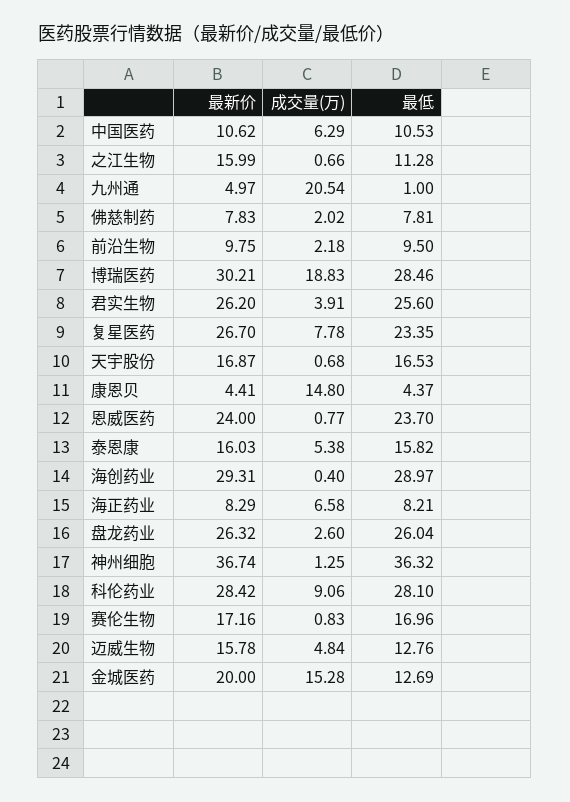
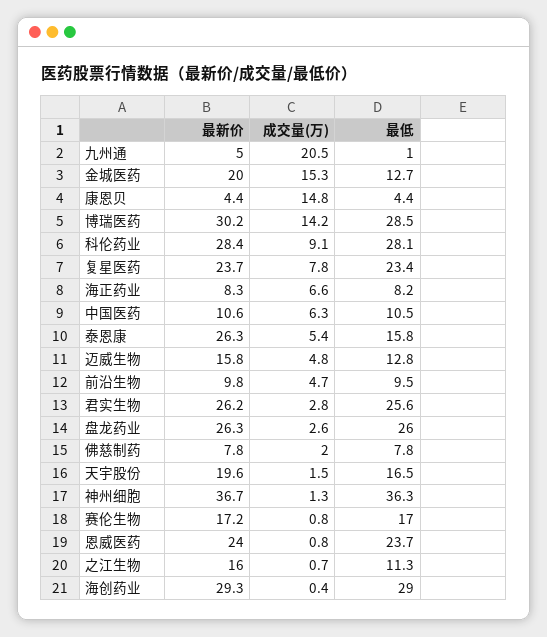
  {
    "最新价": {
      "中国医药": 10.62,
      "之江生物": 15.99,
      "九州通": 4.97,
      "佛慈制药": 7.83,
      "前沿生物": 9.75,
      "博瑞医药": 30.21,
      "君实生物": 26.2,
-     "复星医药": 26.7,
+     "复星医药": 23.7,
-     "天宇股份": 16.87,
+     "天宇股份": 19.6,
      "康恩贝": 4.41,
      "恩威医药": 24,
-     "泰恩康": 16.03,
+     "泰恩康": 26.3,
      "海创药业": 29.31,
      "海正药业": 8.29,
      "盘龙药业": 26.32,
      "神州细胞": 36.74,
      "科伦药业": 28.42,
      "赛伦生物": 17.16,
      "迈威生物": 15.78,
      "金城医药": 20
    },
    "成交量(万)": {
      "中国医药": 6.29,
      "之江生物": 0.66,
      "九州通": 20.54,
      "佛慈制药": 2.02,
-     "前沿生物": 2.18,
+     "前沿生物": 4.7,
-     "博瑞医药": 18.83,
+     "博瑞医药": 14.2,
-     "君实生物": 3.91,
+     "君实生物": 2.8,
      "复星医药": 7.78,
-     "天宇股份": 0.68,
+     "天宇股份": 1.5,
      "康恩贝": 14.8,
      "恩威医药": 0.77,
      "泰恩康": 5.38,
      "海创药业": 0.4,
      "海正药业": 6.58,
      "盘龙药业": 2.6,
      "神州细胞": 1.25,
      "科伦药业": 9.06,
      "赛伦生物": 0.83,
      "迈威生物": 4.84,
      "金城医药": 15.28
    },
    "最低": {
      "中国医药": 10.53,
      "之江生物": 11.28,
      "九州通": 1,
      "佛慈制药": 7.81,
      "前沿生物": 9.5,
      "博瑞医药": 28.46,
      "君实生物": 25.6,
      "复星医药": 23.35,
      "天宇股份": 16.53,
      "康恩贝": 4.37,
      "恩威医药": 23.7,
      "泰恩康": 15.82,
      "海创药业": 28.97,
      "海正药业": 8.21,
      "盘龙药业": 26.04,
      "神州细胞": 36.32,
      "科伦药业": 28.1,
      "赛伦生物": 16.96,
      "迈威生物": 12.76,
      "金城医药": 12.69
    }
  }

